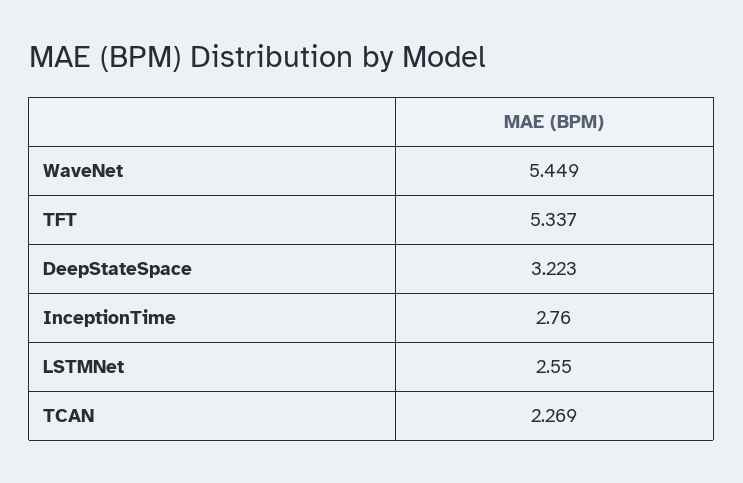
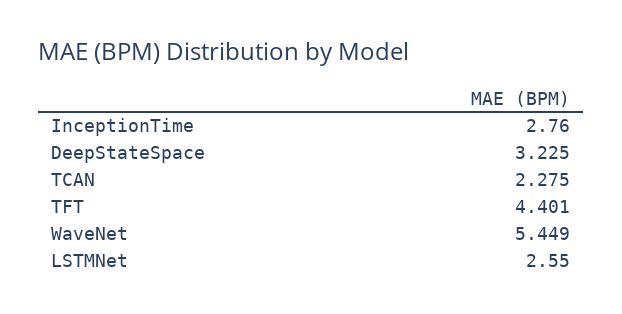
  {
    "WaveNet": 5.449,
-   "TFT": 5.337,
+   "TFT": 4.401,
-   "DeepStateSpace": 3.223,
+   "DeepStateSpace": 3.225,
    "InceptionTime": 2.76,
    "LSTMNet": 2.55,
-   "TCAN": 2.269
+   "TCAN": 2.275
  }

